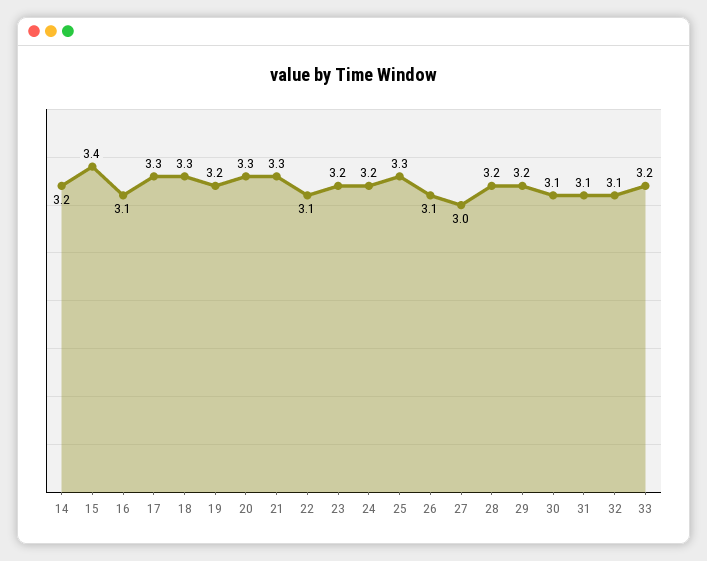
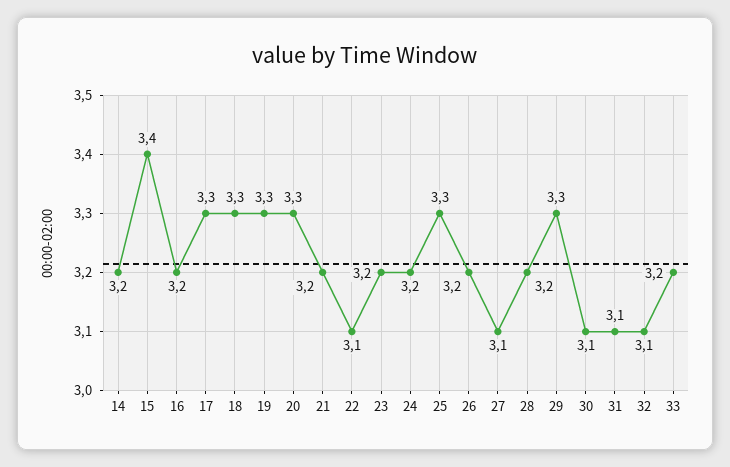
  {
    "14": 3.2,
    "15": 3.4,
-   "16": 3.1,
+   "16": 3.2,
    "17": 3.3,
    "18": 3.3,
-   "19": 3.2,
+   "19": 3.3,
    "20": 3.3,
-   "21": 3.3,
+   "21": 3.2,
    "22": 3.1,
    "23": 3.2,
    "24": 3.2,
    "25": 3.3,
-   "26": 3.1,
+   "26": 3.2,
-   "27": 3,
+   "27": 3.1,
    "28": 3.2,
-   "29": 3.2,
+   "29": 3.3,
    "30": 3.1,
    "31": 3.1,
    "32": 3.1,
    "33": 3.2
  }

